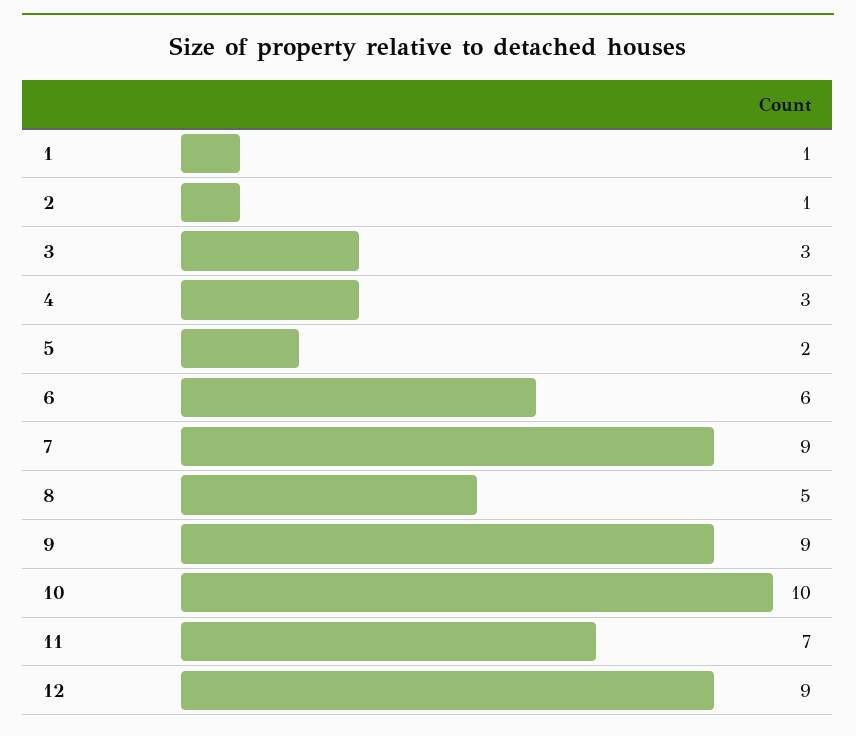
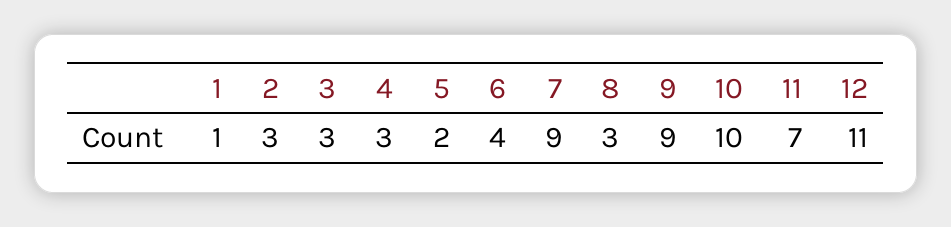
  {
    "1": 1,
-   "2": 1,
+   "2": 3,
    "3": 3,
    "4": 3,
    "5": 2,
-   "6": 6,
+   "6": 4,
    "7": 9,
-   "8": 5,
+   "8": 3,
    "9": 9,
    "10": 10,
    "11": 7,
-   "12": 9
+   "12": 11
  }

